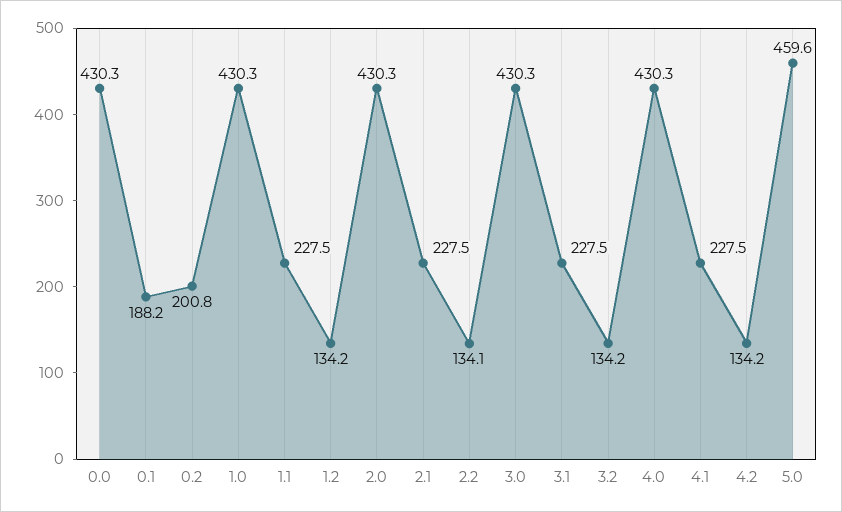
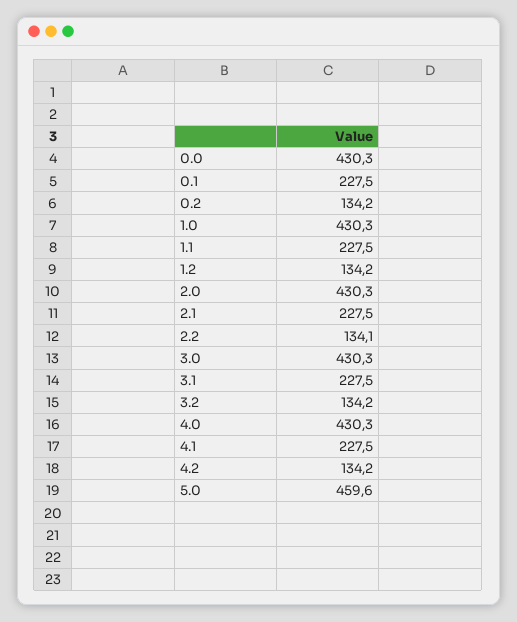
  {
    "0.0": 430.3,
-   "0.1": 188.2,
+   "0.1": 227.5,
-   "0.2": 200.8,
+   "0.2": 134.2,
    "1.0": 430.3,
    "1.1": 227.5,
    "1.2": 134.2,
    "2.0": 430.3,
    "2.1": 227.5,
    "2.2": 134.1,
    "3.0": 430.3,
    "3.1": 227.5,
    "3.2": 134.2,
    "4.0": 430.3,
    "4.1": 227.5,
    "4.2": 134.2,
    "5.0": 459.6
  }

